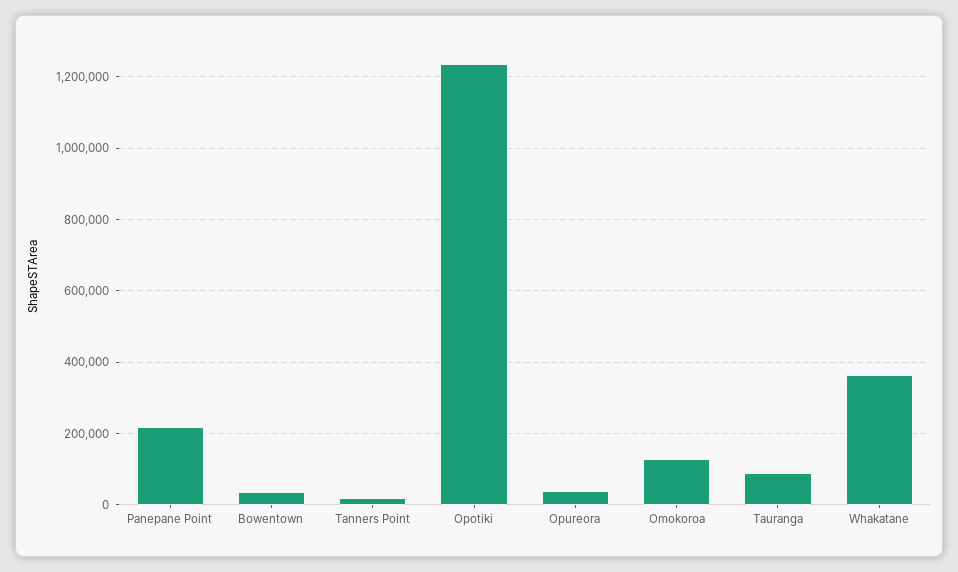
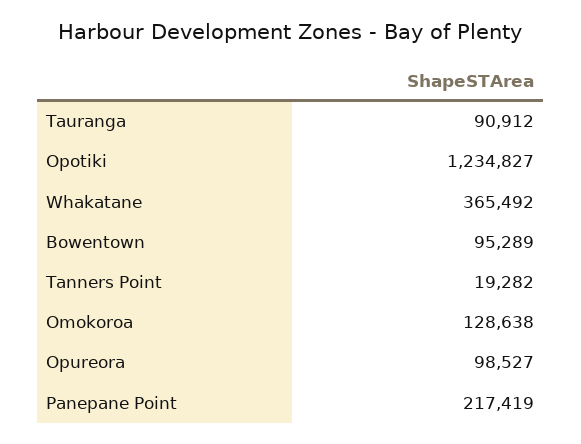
  {
    "Panepane Point": 217419,
-   "Bowentown": 40000,
+   "Bowentown": 95289,
    "Tanners Point": 19282,
    "Opotiki": 1234827,
-   "Opureora": 40000,
+   "Opureora": 98527,
    "Omokoroa": 128638,
    "Tauranga": 90912,
    "Whakatane": 365492
  }

